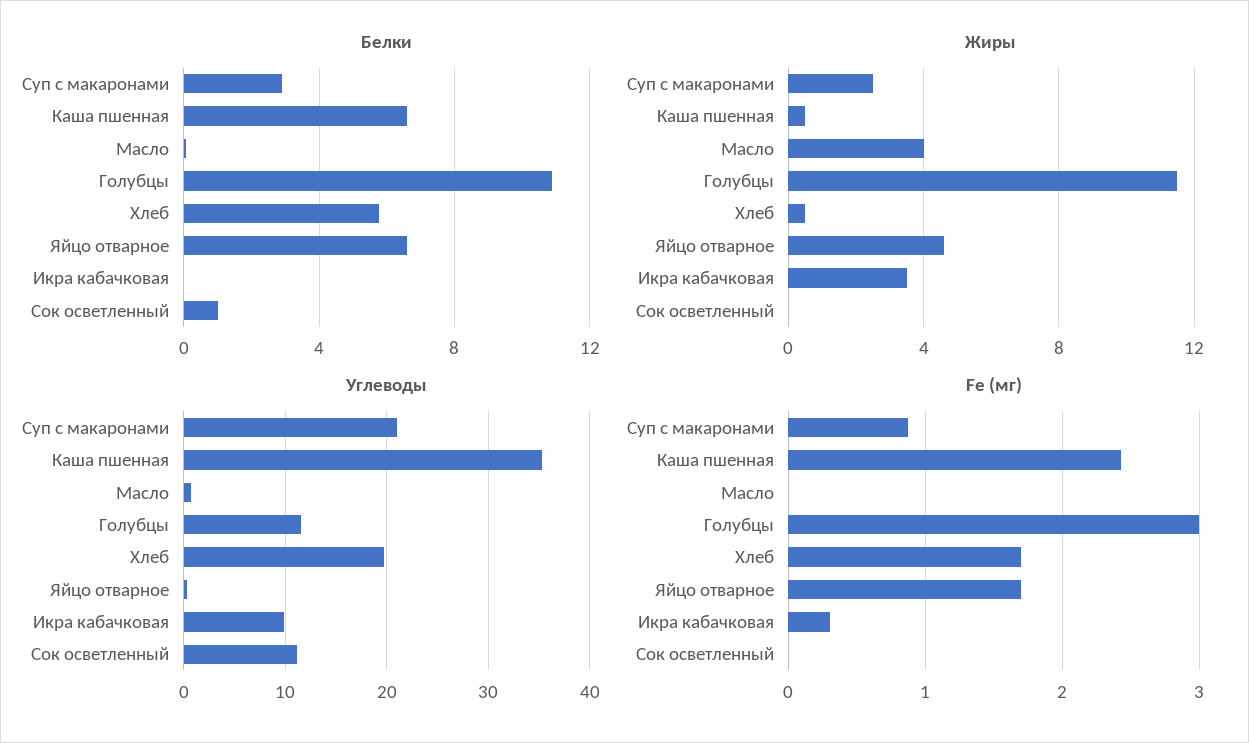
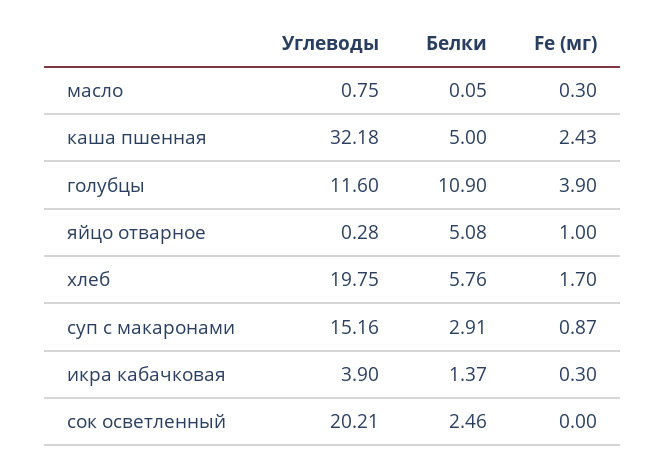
  {
    "Белки": {
      "Суп с макаронами": 2.91,
-     "Каша пшенная": 6.5,
+     "Каша пшенная": 5,
      "Масло": 0.05,
      "Голубцы": 10.9,
      "Хлеб": 5.76,
-     "Яйцо отварное": 6.5,
+     "Яйцо отварное": 5.08,
-     "Икра кабачковая": 0,
+     "Икра кабачковая": 1.37,
-     "Сок осветленный": 1
+     "Сок осветленный": 2.46
    },
-   "Жиры": {
-     "Суп с макаронами": 2.5,
-     "Каша пшенная": 0.5,
-     "Масло": 4,
-     "Голубцы": 11.5,
-     "Хлеб": 0.5,
-     "Яйцо отварное": 4.5,
-     "Икра кабачковая": 3.5,
-     "Сок осветленный": 0
-   },
    "Углеводы": {
-     "Суп с макаронами": 21,
+     "Суп с макаронами": 15.16,
-     "Каша пшенная": 35,
+     "Каша пшенная": 32.18,
      "Масло": 0.75,
      "Голубцы": 11.6,
      "Хлеб": 19.75,
      "Яйцо отварное": 0.28,
-     "Икра кабачковая": 10,
+     "Икра кабачковая": 3.9,
-     "Сок осветленный": 11
+     "Сок осветленный": 20.21
    },
    "Fe (мг)": {
      "Суп с макаронами": 0.87,
      "Каша пшенная": 2.43,
-     "Масло": 0,
+     "Масло": 0.3,
-     "Голубцы": 3,
+     "Голубцы": 3.9,
      "Хлеб": 1.7,
-     "Яйцо отварное": 1.7,
+     "Яйцо отварное": 1,
      "Икра кабачковая": 0.3,
      "Сок осветленный": 0
    }
  }

